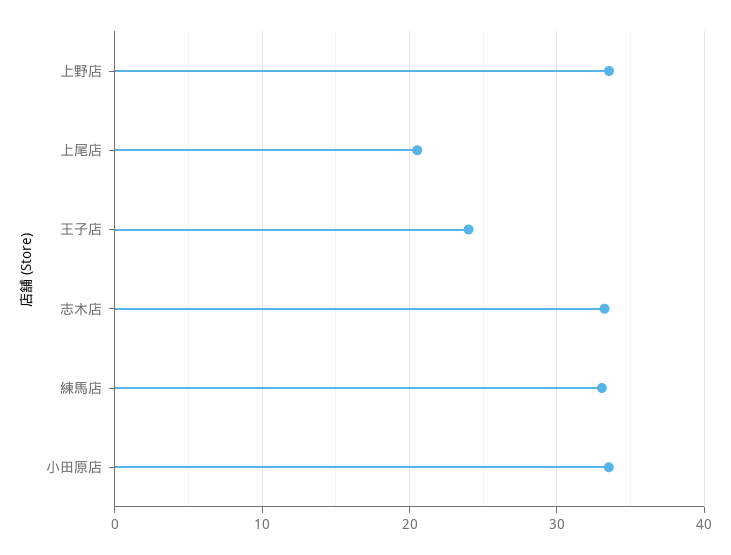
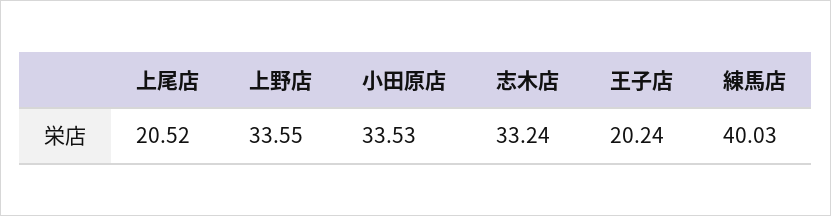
  {
    "上野店": 33.55,
    "上尾店": 20.52,
-   "王子店": 24,
+   "王子店": 20.24,
    "志木店": 33.24,
-   "練馬店": 33,
+   "練馬店": 40.03,
    "小田原店": 33.53
  }

